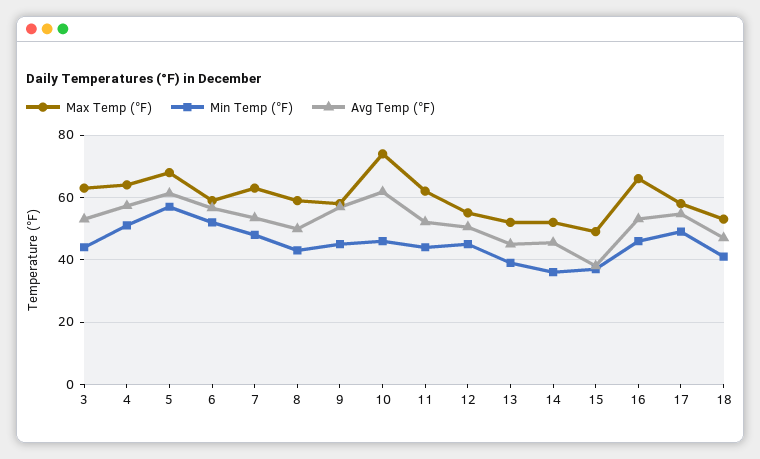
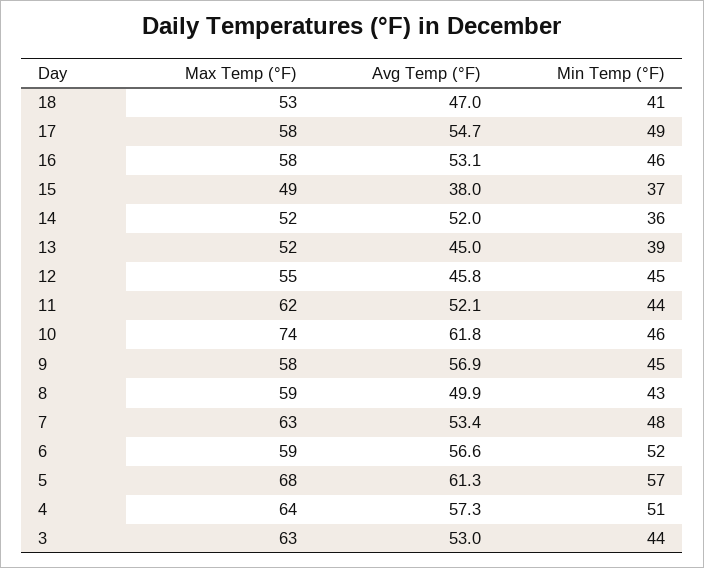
  {
    "Max Temp (°F)": {
      "3": 63,
      "4": 64,
      "5": 68,
      "6": 59,
      "7": 63,
      "8": 59,
      "9": 58,
      "10": 74,
      "11": 62,
      "12": 55,
      "13": 52,
      "14": 52,
      "15": 49,
-     "16": 66,
+     "16": 58,
      "17": 58,
      "18": 53
    },
    "Min Temp (°F)": {
      "3": 44,
      "4": 51,
      "5": 57,
      "6": 52,
      "7": 48,
      "8": 43,
      "9": 45,
      "10": 46,
      "11": 44,
      "12": 45,
      "13": 39,
      "14": 36,
      "15": 37,
      "16": 46,
      "17": 49,
      "18": 41
    },
    "Avg Temp (°F)": {
      "3": 53,
      "4": 57.3,
      "5": 61.3,
      "6": 56.6,
      "7": 53.4,
      "8": 49.9,
      "9": 56.9,
      "10": 61.8,
      "11": 52.1,
-     "12": 50,
+     "12": 45.8,
      "13": 45,
-     "14": 46,
+     "14": 52,
      "15": 38,
      "16": 53.1,
      "17": 54.7,
      "18": 47
    }
  }

